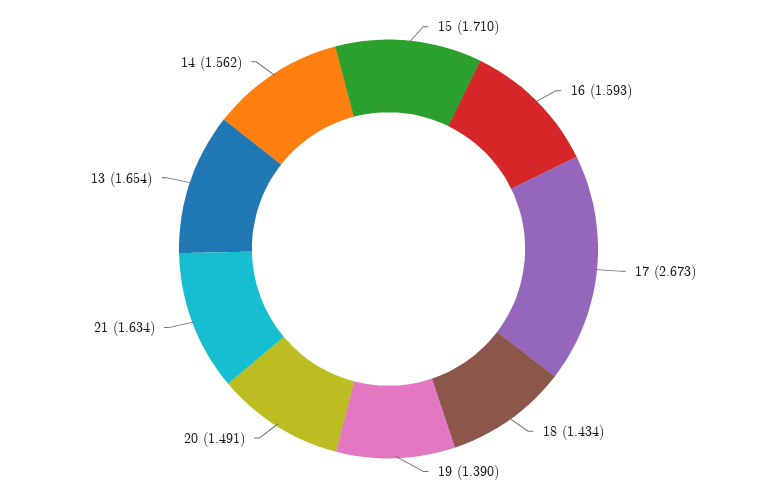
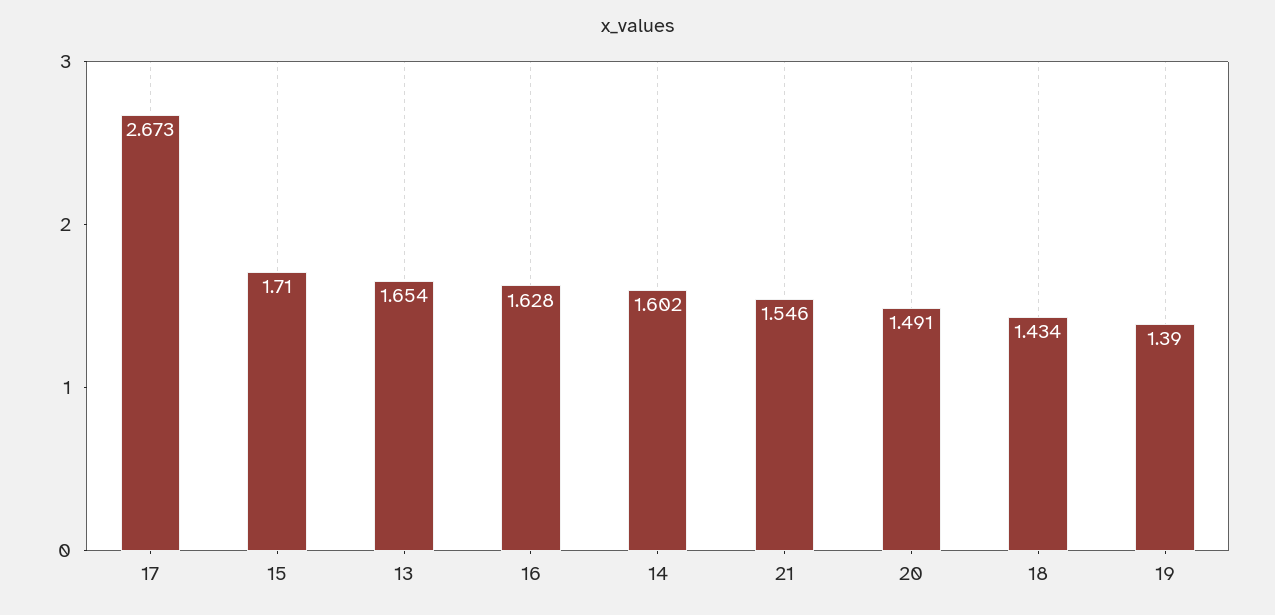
  {
    "15": 1.71,
-   "16": 1.593,
+   "16": 1.628,
    "17": 2.673,
    "18": 1.434,
    "19": 1.39,
    "20": 1.491,
-   "21": 1.634,
+   "21": 1.546,
    "13": 1.654,
-   "14": 1.562
+   "14": 1.602
  }

